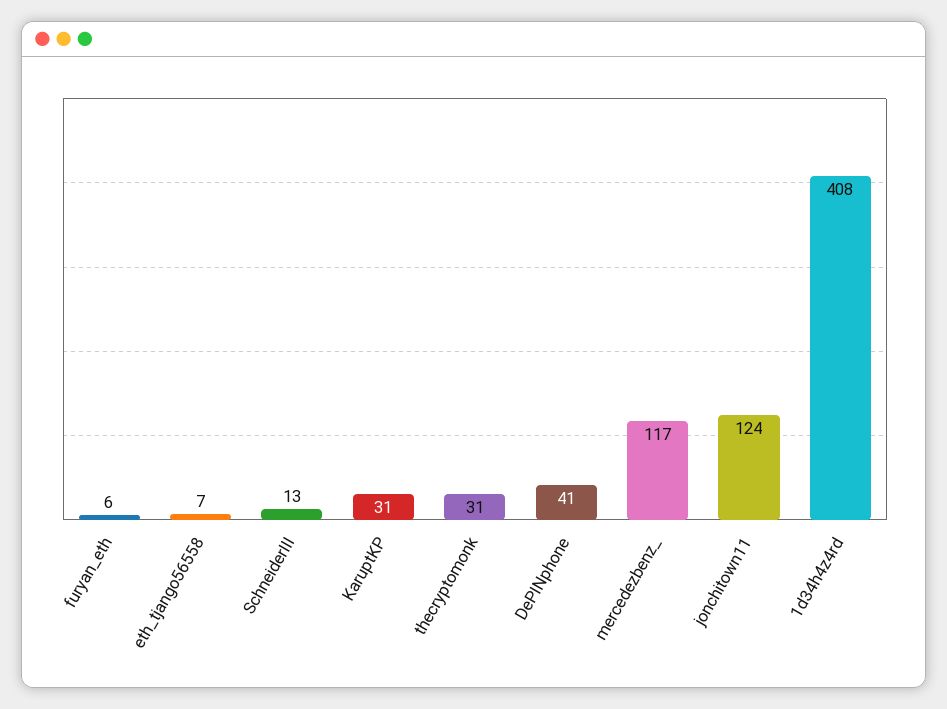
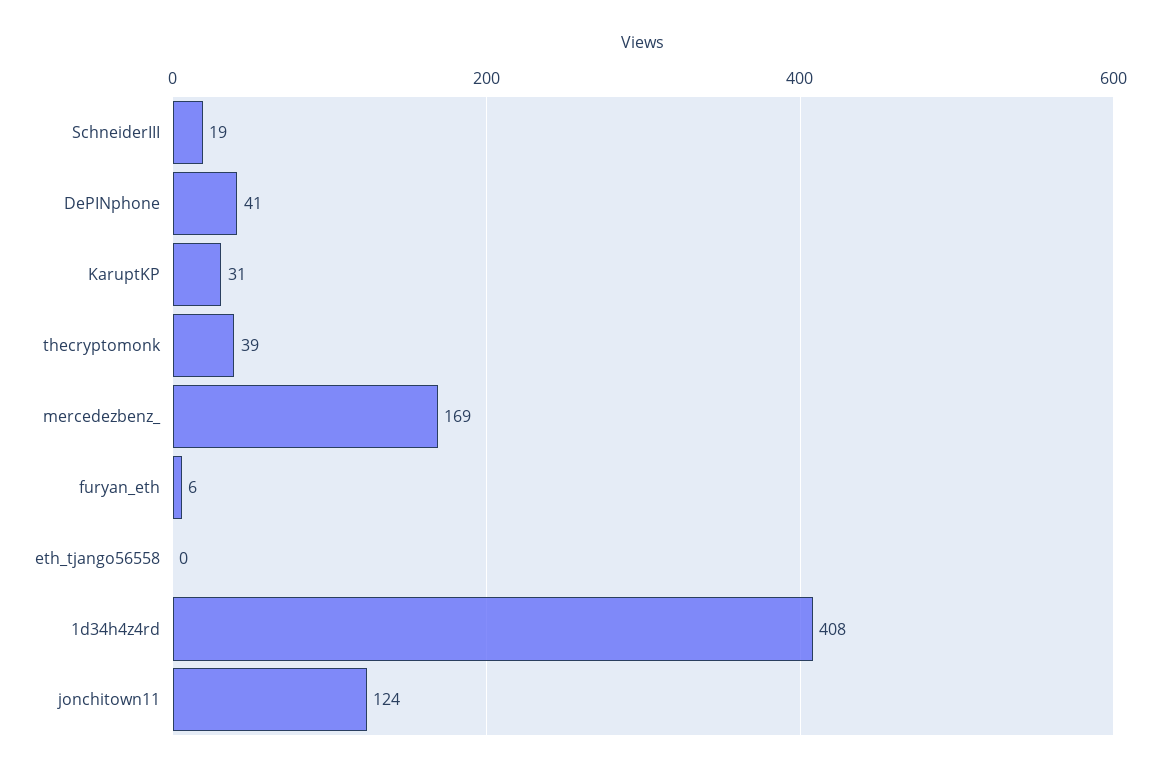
  {
    "furyan_eth": 6,
-   "eth_tjango56558": 7,
+   "eth_tjango56558": 0,
-   "SchneiderIII": 13,
+   "SchneiderIII": 19,
    "KaruptKP": 31,
-   "thecryptomonk": 31,
+   "thecryptomonk": 39,
    "DePINphone": 41,
-   "mercedezbenz_": 117,
+   "mercedezbenz_": 169,
    "jonchitown11": 124,
    "1d34h4z4rd": 408
  }

